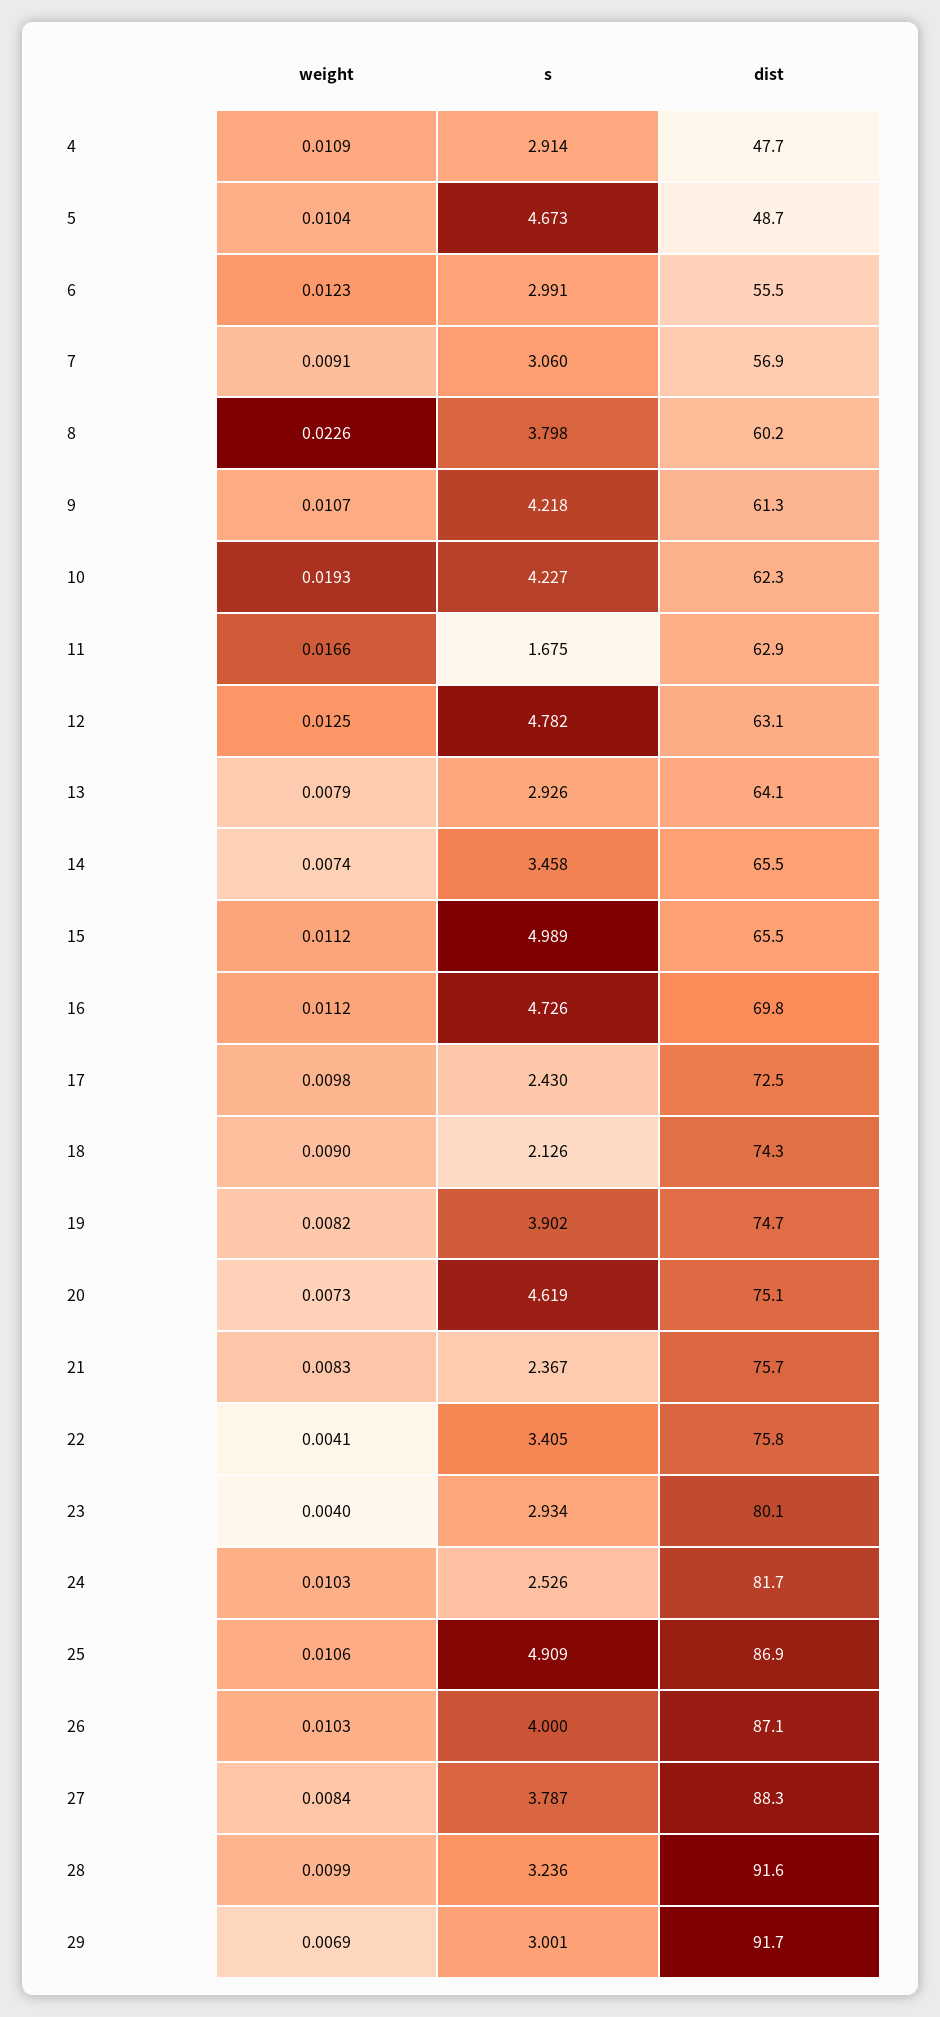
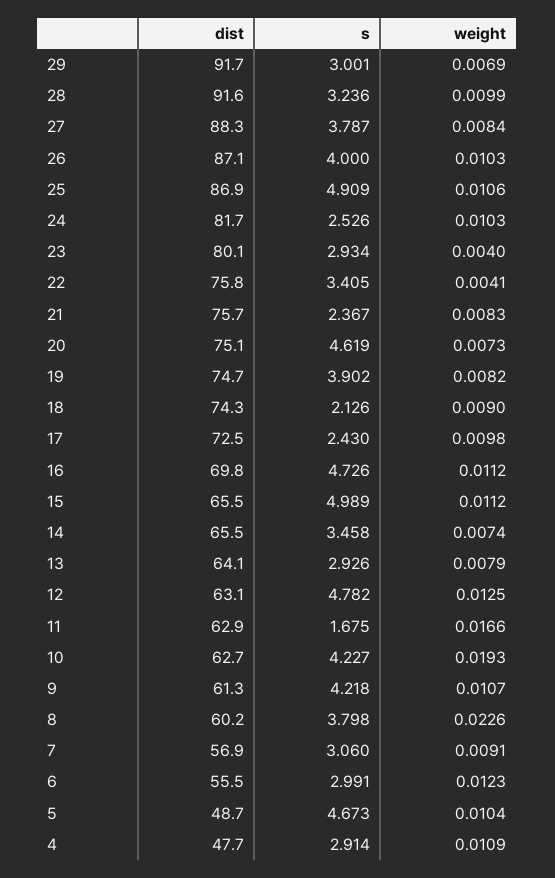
  {
    "weight": {
      "4": 0.0109,
      "5": 0.0104,
      "6": 0.0123,
      "7": 0.0091,
      "8": 0.0226,
      "9": 0.0107,
      "10": 0.0193,
      "11": 0.0166,
      "12": 0.0125,
      "13": 0.0079,
      "14": 0.0074,
      "15": 0.0112,
      "16": 0.0112,
      "17": 0.0098,
      "18": 0.009,
      "19": 0.0082,
      "20": 0.0073,
      "21": 0.0083,
      "22": 0.0041,
      "23": 0.004,
      "24": 0.0103,
      "25": 0.0106,
      "26": 0.0103,
      "27": 0.0084,
      "28": 0.0099,
      "29": 0.0069
    },
    "s": {
      "4": 2.914,
      "5": 4.673,
      "6": 2.991,
      "7": 3.06,
      "8": 3.798,
      "9": 4.218,
      "10": 4.227,
      "11": 1.675,
      "12": 4.782,
      "13": 2.926,
      "14": 3.458,
      "15": 4.989,
      "16": 4.726,
      "17": 2.43,
      "18": 2.126,
      "19": 3.902,
      "20": 4.619,
      "21": 2.367,
      "22": 3.405,
      "23": 2.934,
      "24": 2.526,
      "25": 4.909,
      "26": 4,
      "27": 3.787,
      "28": 3.236,
      "29": 3.001
    },
    "dist": {
      "4": 47.7,
      "5": 48.7,
      "6": 55.5,
      "7": 56.9,
      "8": 60.2,
      "9": 61.3,
-     "10": 62.3,
+     "10": 62.7,
      "11": 62.9,
      "12": 63.1,
      "13": 64.1,
      "14": 65.5,
      "15": 65.5,
      "16": 69.8,
      "17": 72.5,
      "18": 74.3,
      "19": 74.7,
      "20": 75.1,
      "21": 75.7,
      "22": 75.8,
      "23": 80.1,
      "24": 81.7,
      "25": 86.9,
      "26": 87.1,
      "27": 88.3,
      "28": 91.6,
      "29": 91.7
    }
  }

